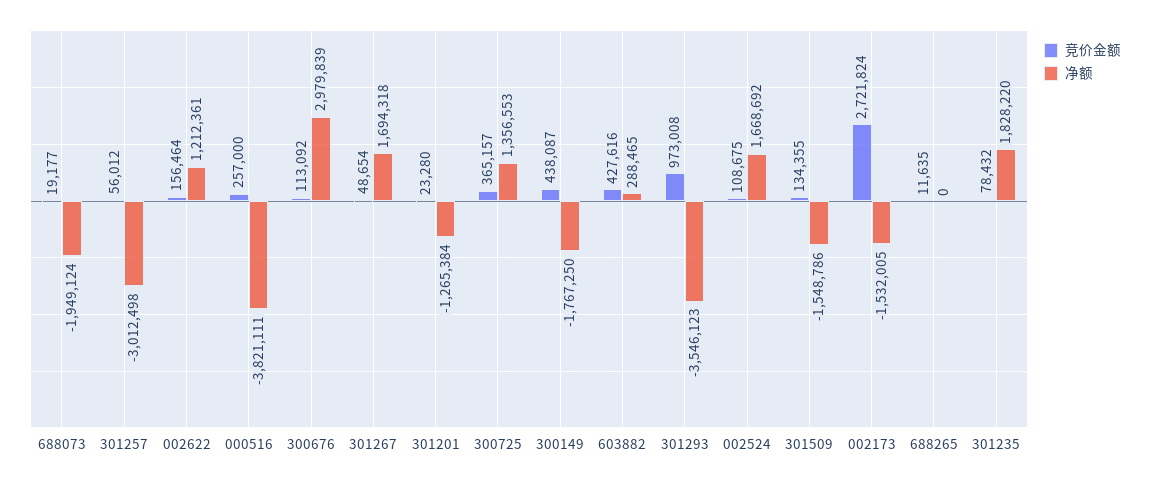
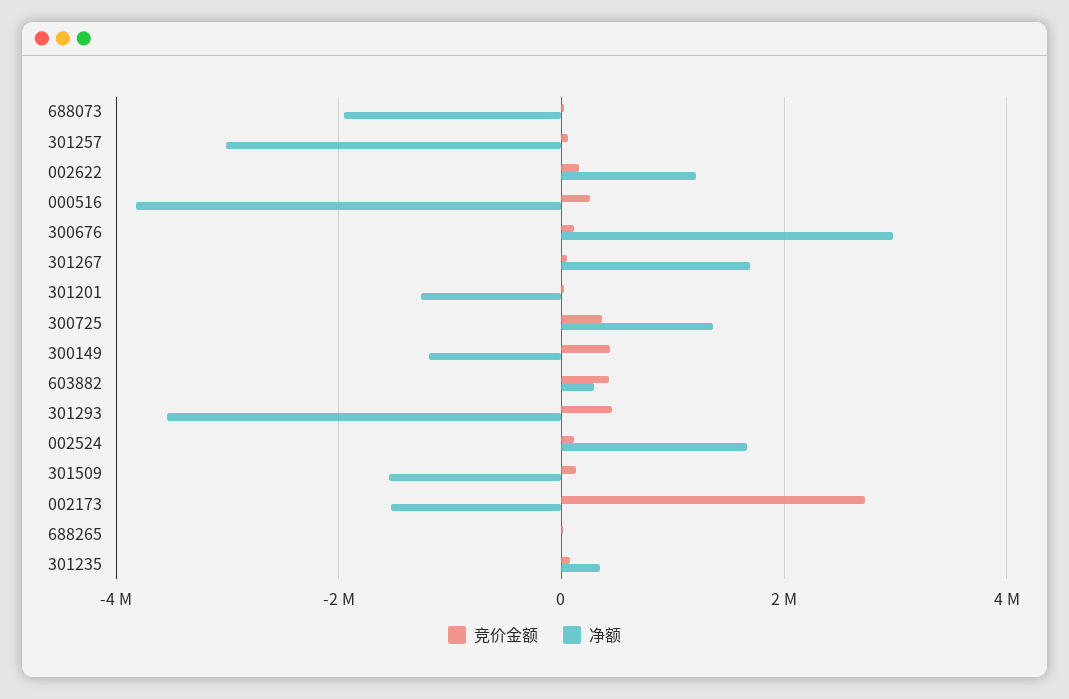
  {
    "竞价金额": {
      "688073": 19177,
      "301257": 56012,
      "002622": 156464,
      "000516": 257000,
      "300676": 113092,
      "301267": 48654,
      "301201": 23280,
      "300725": 365157,
      "300149": 438087,
      "603882": 427616,
-     "301293": 973008,
+     "301293": 400000,
      "002524": 108675,
      "301509": 134355,
      "002173": 2721824,
      "688265": 11635,
      "301235": 78432
    },
    "净额": {
      "688073": -1949124,
      "301257": -3012498,
      "002622": 1212361,
      "000516": -3821111,
      "300676": 2979839,
      "301267": 1694318,
      "301201": -1265384,
      "300725": 1356553,
-     "300149": -1767250,
+     "300149": -1200000,
      "603882": 288465,
      "301293": -3546123,
      "002524": 1668692,
      "301509": -1548786,
      "002173": -1532005,
      "688265": 0,
-     "301235": 1828220
+     "301235": 400000
    }
  }

